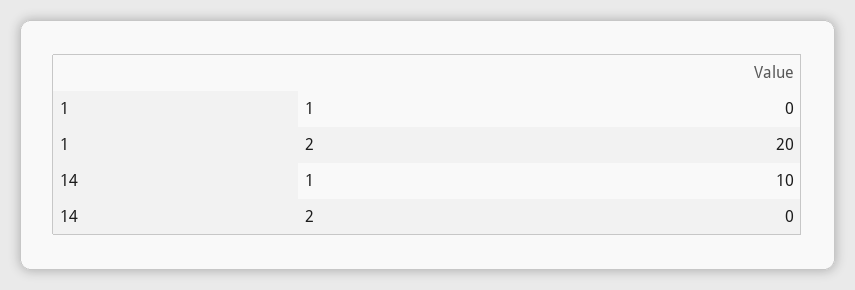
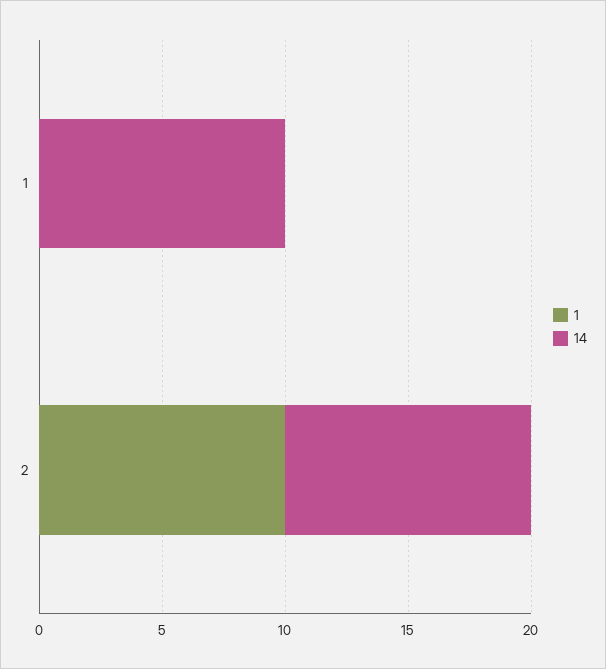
  {
    "1": {
      "1": 0,
-     "2": 20
+     "2": 10
    },
    "14": {
      "1": 10,
-     "2": 0
+     "2": 10
    }
  }

